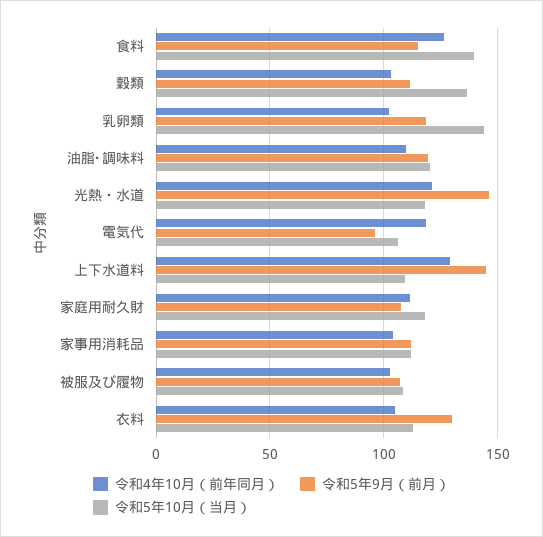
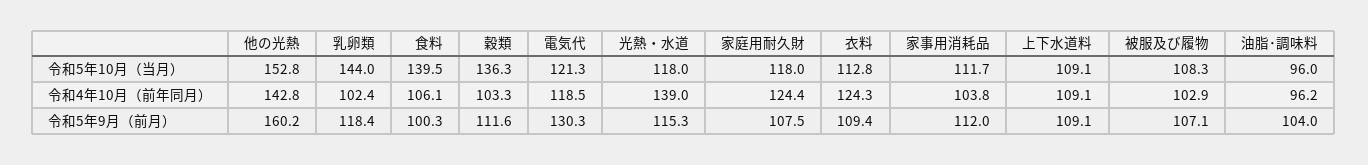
  {
    "令和4年10月（前年同月）": {
-     "食料": 125,
+     "食料": 106.1,
      "穀類": 103.3,
      "乳卵類": 102.4,
-     "油脂･調味料": 110,
+     "油脂･調味料": 96.2,
-     "光熱・水道": 120,
+     "光熱・水道": 139,
      "電気代": 118.5,
-     "上下水道料": 130,
+     "上下水道料": 109.1,
-     "家庭用耐久財": 110,
+     "家庭用耐久財": 124.4,
      "家事用消耗品": 103.8,
      "被服及び履物": 102.9,
-     "衣料": 105
+     "衣料": 124.3,
+     "他の光熱": 142.8
    },
    "令和5年9月（前月）": {
-     "食料": 115,
+     "食料": 100.3,
      "穀類": 111.6,
      "乳卵類": 118.4,
-     "油脂･調味料": 120,
+     "油脂･調味料": 104,
-     "光熱・水道": 145,
+     "光熱・水道": 115.3,
-     "電気代": 95,
+     "電気代": 130.3,
-     "上下水道料": 145,
+     "上下水道料": 109.1,
      "家庭用耐久財": 107.5,
      "家事用消耗品": 112,
      "被服及び履物": 107.1,
-     "衣料": 130
+     "衣料": 109.4,
+     "他の光熱": 160.2
    },
    "令和5年10月（当月）": {
      "食料": 139.5,
      "穀類": 136.3,
      "乳卵類": 144,
-     "油脂･調味料": 120,
+     "油脂･調味料": 96,
      "光熱・水道": 118,
-     "電気代": 105,
+     "電気代": 121.3,
      "上下水道料": 109.1,
      "家庭用耐久財": 118,
      "家事用消耗品": 111.7,
      "被服及び履物": 108.3,
-     "衣料": 112.8
+     "衣料": 112.8,
+     "他の光熱": 152.8
    }
  }

